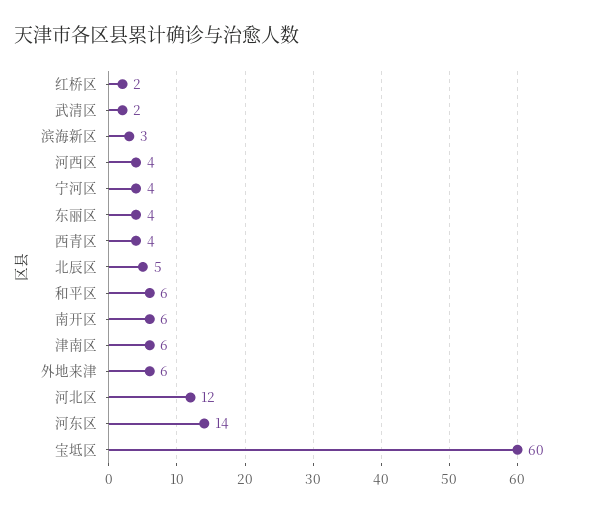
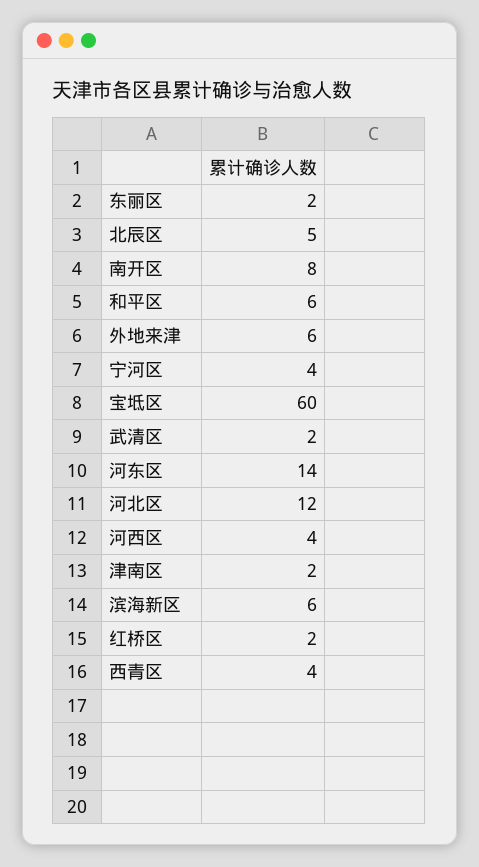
  {
    "红桥区": 2,
    "武清区": 2,
-   "滨海新区": 3,
+   "滨海新区": 6,
    "河西区": 4,
    "宁河区": 4,
-   "东丽区": 4,
+   "东丽区": 2,
    "西青区": 4,
    "北辰区": 5,
    "和平区": 6,
-   "南开区": 6,
+   "南开区": 8,
-   "津南区": 6,
+   "津南区": 2,
    "外地来津": 6,
    "河北区": 12,
    "河东区": 14,
    "宝坻区": 60
  }

